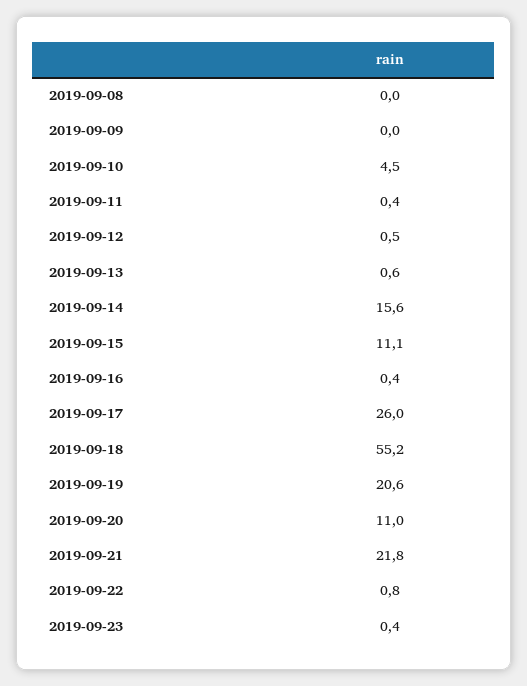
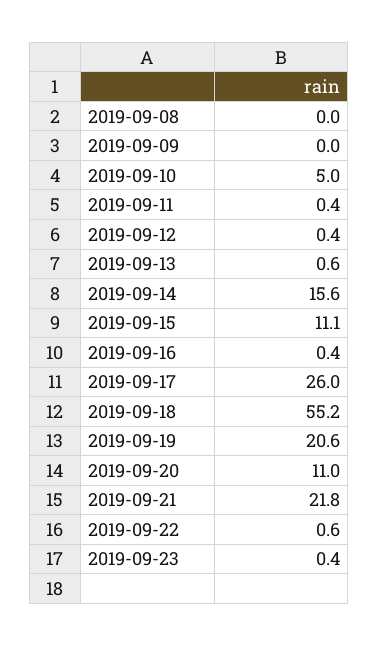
  {
    "2019-09-08": 0,
    "2019-09-09": 0,
-   "2019-09-10": 4.5,
+   "2019-09-10": 5,
    "2019-09-11": 0.4,
-   "2019-09-12": 0.5,
+   "2019-09-12": 0.4,
    "2019-09-13": 0.6,
    "2019-09-14": 15.6,
    "2019-09-15": 11.1,
    "2019-09-16": 0.4,
    "2019-09-17": 26,
    "2019-09-18": 55.2,
    "2019-09-19": 20.6,
    "2019-09-20": 11,
    "2019-09-21": 21.8,
-   "2019-09-22": 0.8,
+   "2019-09-22": 0.6,
    "2019-09-23": 0.4
  }

